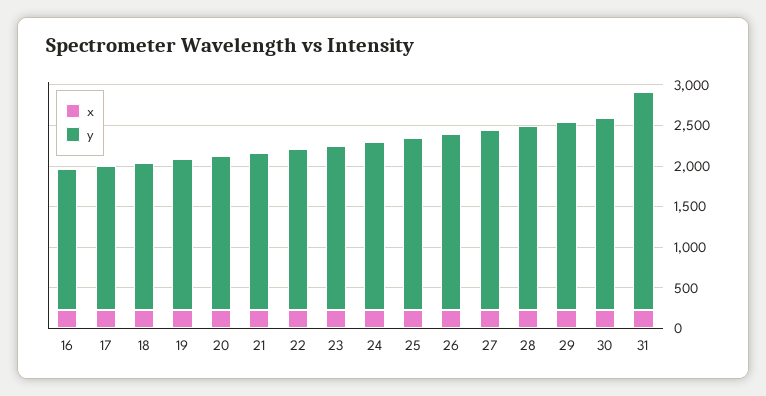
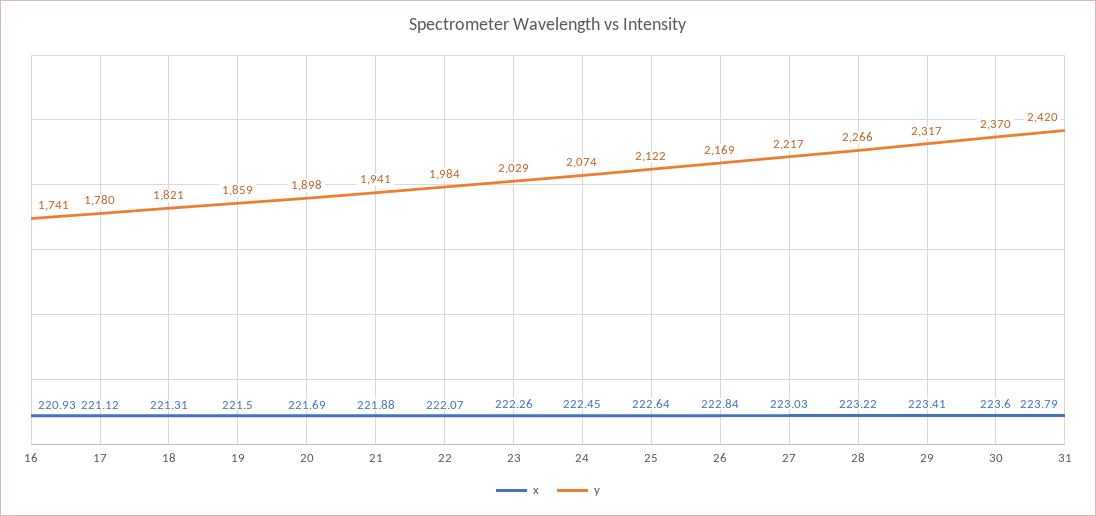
  {
    "x": {
      "16": 220.93,
      "17": 221.12,
      "18": 221.31,
      "19": 221.5,
      "20": 221.69,
      "21": 221.88,
      "22": 222.07,
      "23": 222.26,
      "24": 222.45,
      "25": 222.64,
      "26": 222.84,
      "27": 223.03,
      "28": 223.22,
      "29": 223.41,
      "30": 223.6,
      "31": 223.79
    },
    "y": {
      "16": 1741,
      "17": 1780,
      "18": 1821,
      "19": 1859,
      "20": 1898,
      "21": 1941,
      "22": 1984,
      "23": 2029,
      "24": 2074,
      "25": 2122,
      "26": 2169,
      "27": 2217,
      "28": 2266,
      "29": 2317,
      "30": 2370,
-     "31": 2700
+     "31": 2420
    }
  }

